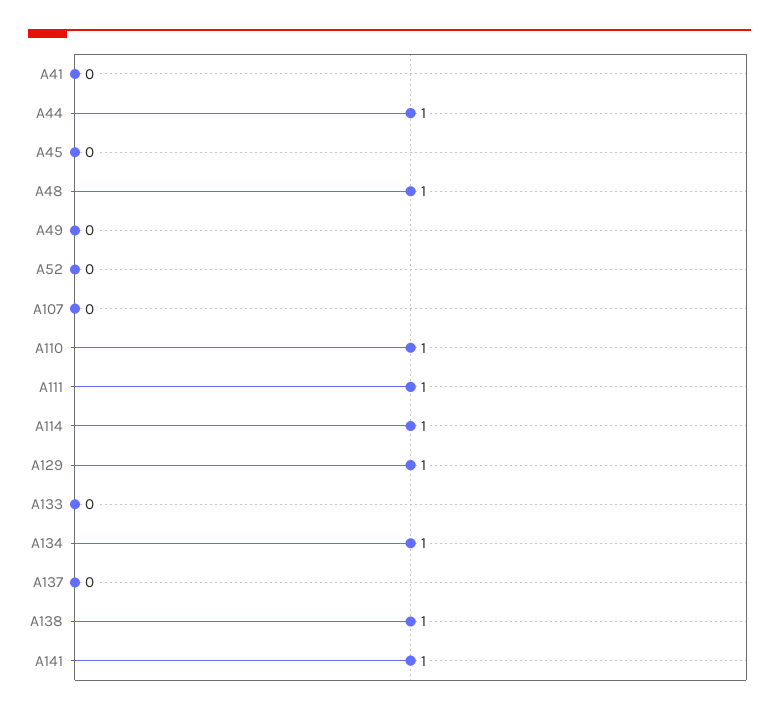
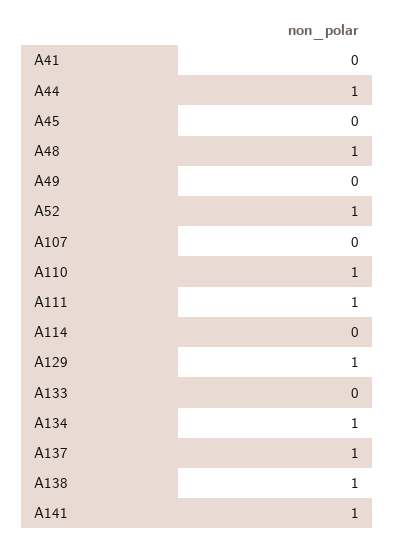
  {
    "A41": 0,
    "A44": 1,
    "A45": 0,
    "A48": 1,
    "A49": 0,
-   "A52": 0,
+   "A52": 1,
    "A107": 0,
    "A110": 1,
    "A111": 1,
-   "A114": 1,
+   "A114": 0,
    "A129": 1,
    "A133": 0,
    "A134": 1,
-   "A137": 0,
+   "A137": 1,
    "A138": 1,
    "A141": 1
  }

